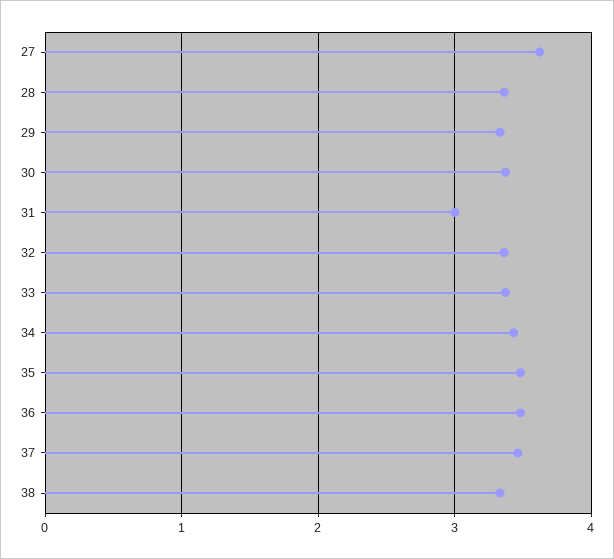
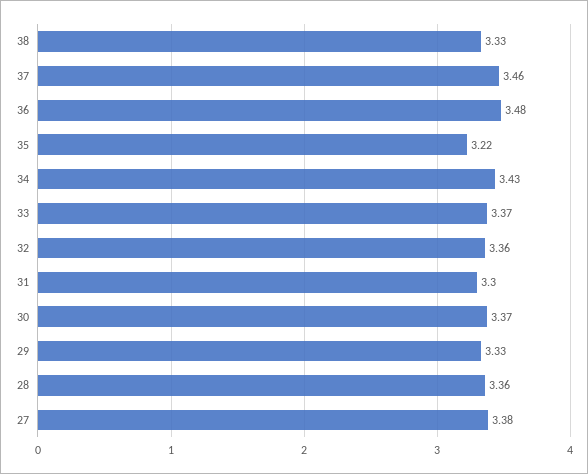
  {
-   "27": 3.6,
+   "27": 3.38,
    "28": 3.36,
    "29": 3.33,
    "30": 3.37,
-   "31": 3,
+   "31": 3.3,
    "32": 3.36,
    "33": 3.37,
    "34": 3.43,
-   "35": 3.5,
+   "35": 3.22,
    "36": 3.48,
    "37": 3.46,
    "38": 3.33
  }

